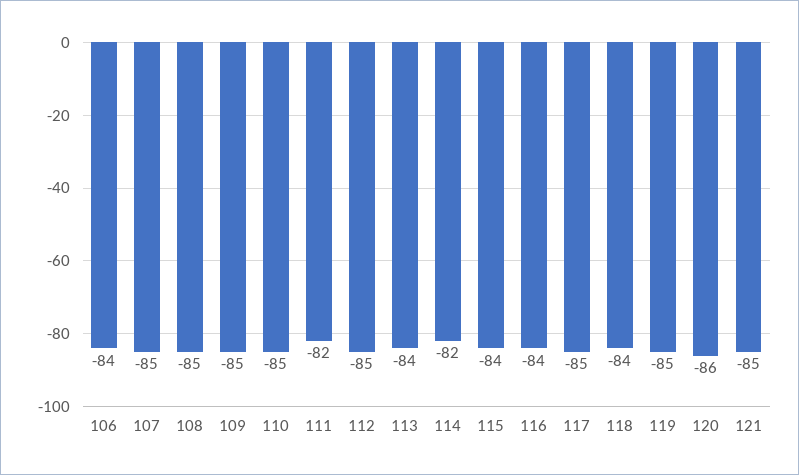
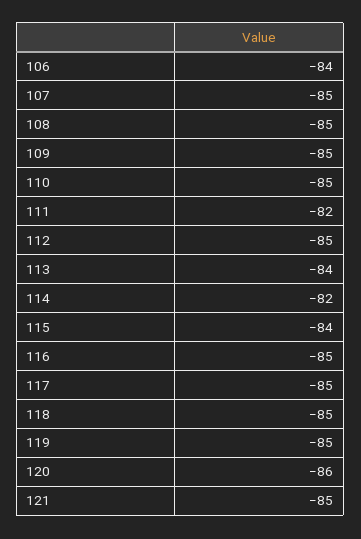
  {
    "106": -84,
    "107": -85,
    "108": -85,
    "109": -85,
    "110": -85,
    "111": -82,
    "112": -85,
    "113": -84,
    "114": -82,
    "115": -84,
-   "116": -84,
+   "116": -85,
    "117": -85,
-   "118": -84,
+   "118": -85,
    "119": -85,
    "120": -86,
    "121": -85
  }

